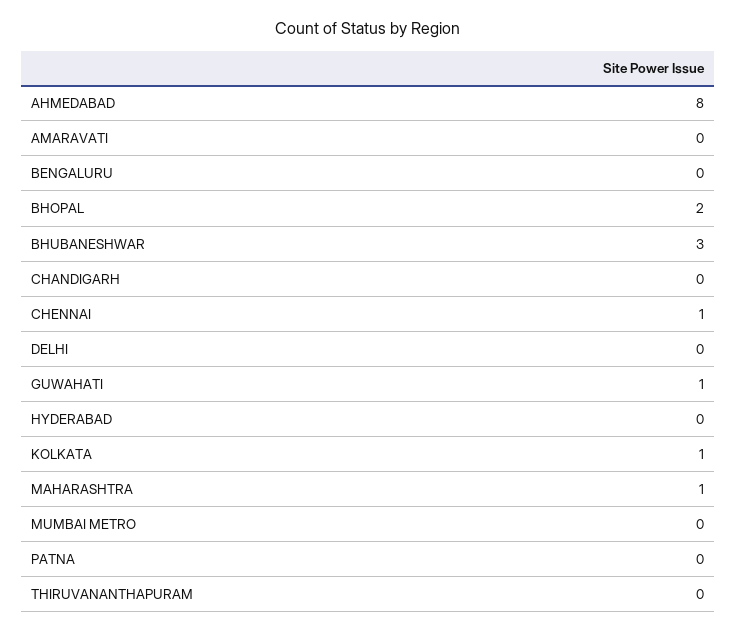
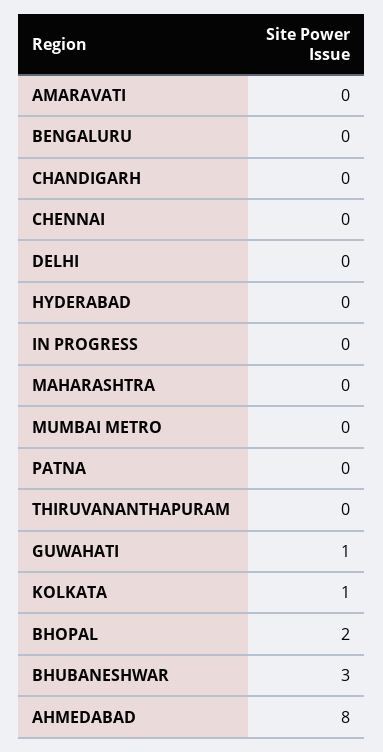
  {
    "AHMEDABAD": 8,
    "AMARAVATI": 0,
    "BENGALURU": 0,
    "BHOPAL": 2,
    "BHUBANESHWAR": 3,
    "CHANDIGARH": 0,
-   "CHENNAI": 1,
+   "CHENNAI": 0,
    "DELHI": 0,
    "GUWAHATI": 1,
    "HYDERABAD": 0,
    "KOLKATA": 1,
-   "MAHARASHTRA": 1,
+   "MAHARASHTRA": 0,
    "MUMBAI METRO": 0,
    "PATNA": 0,
-   "THIRUVANANTHAPURAM": 0
+   "THIRUVANANTHAPURAM": 0,
+   "IN PROGRESS": 0
  }

